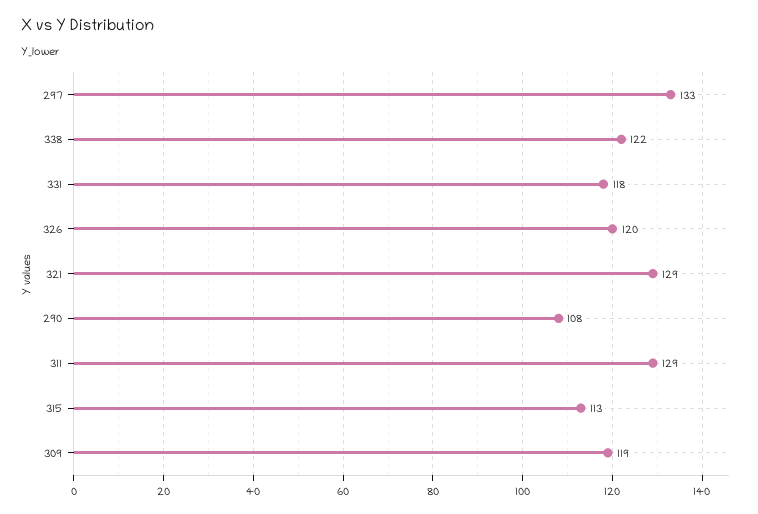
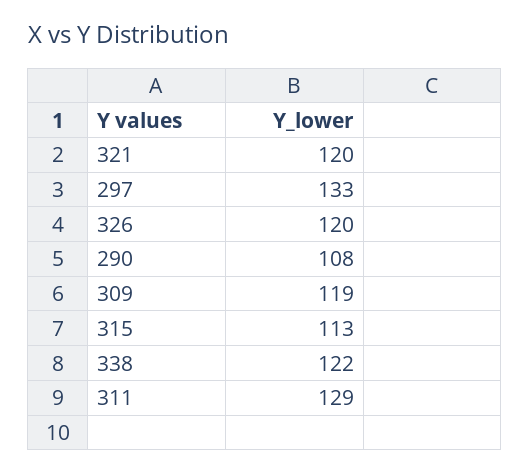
  {
    "297": 133,
    "338": 122,
-   "331": 118,
    "326": 120,
-   "321": 129,
+   "321": 120,
    "290": 108,
    "311": 129,
    "315": 113,
    "309": 119
  }

